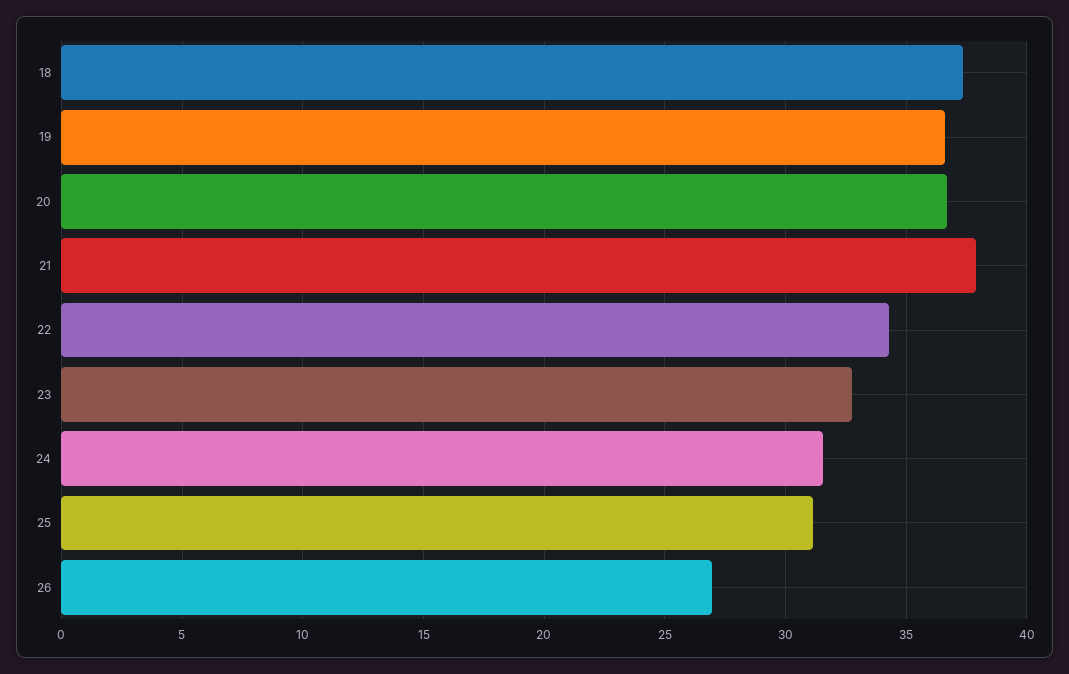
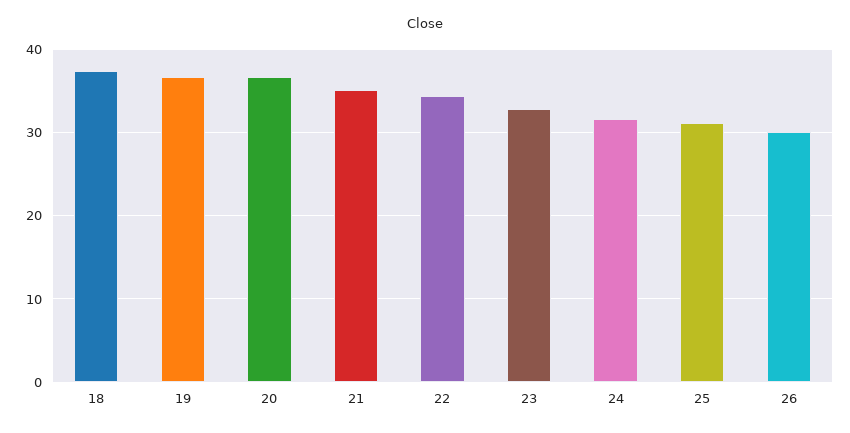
  {
    "18": 37.5,
    "19": 36.5,
    "20": 36.5,
-   "21": 38,
+   "21": 35,
    "22": 34.5,
    "23": 33,
    "24": 31.5,
    "25": 31,
-   "26": 27
+   "26": 30
  }

